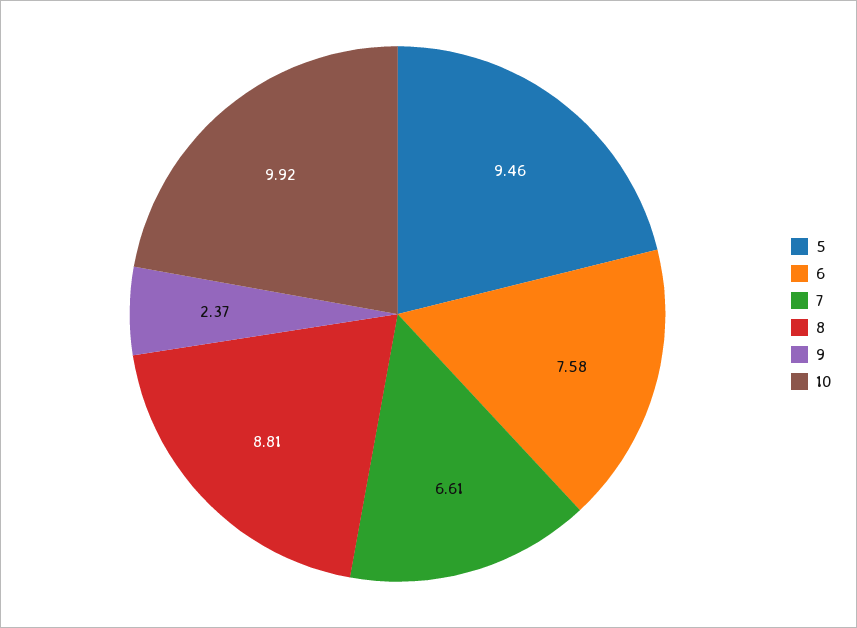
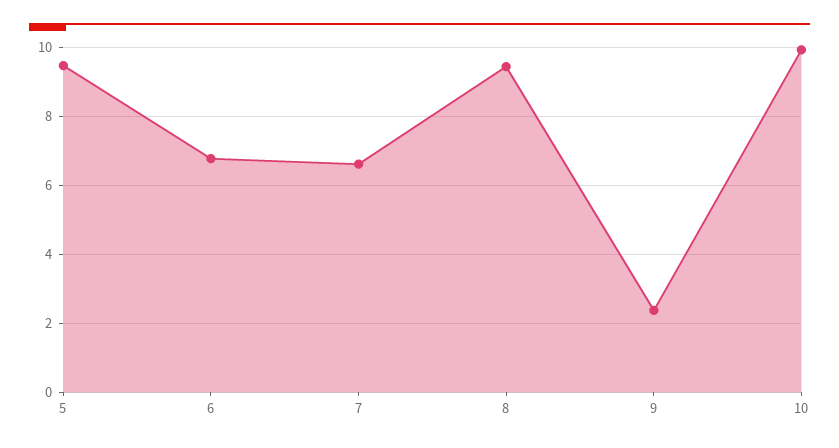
  {
    "5": 9.46,
-   "6": 7.58,
+   "6": 6.8,
    "7": 6.61,
-   "8": 8.81,
+   "8": 9.4,
    "9": 2.37,
    "10": 9.92
  }

